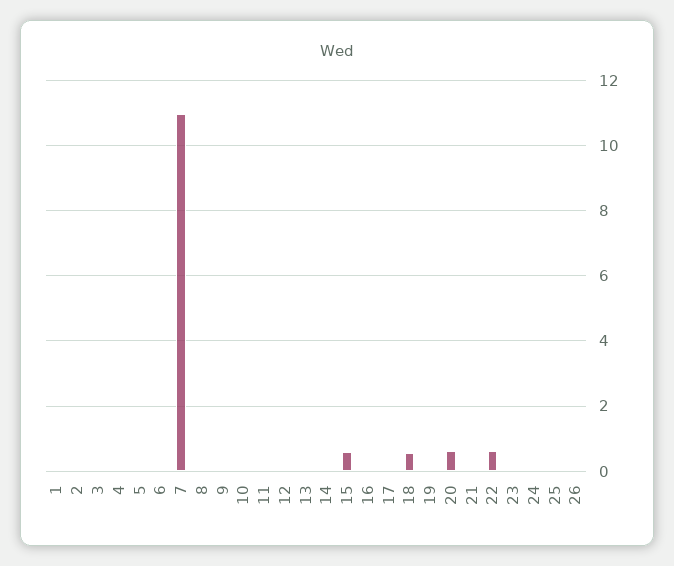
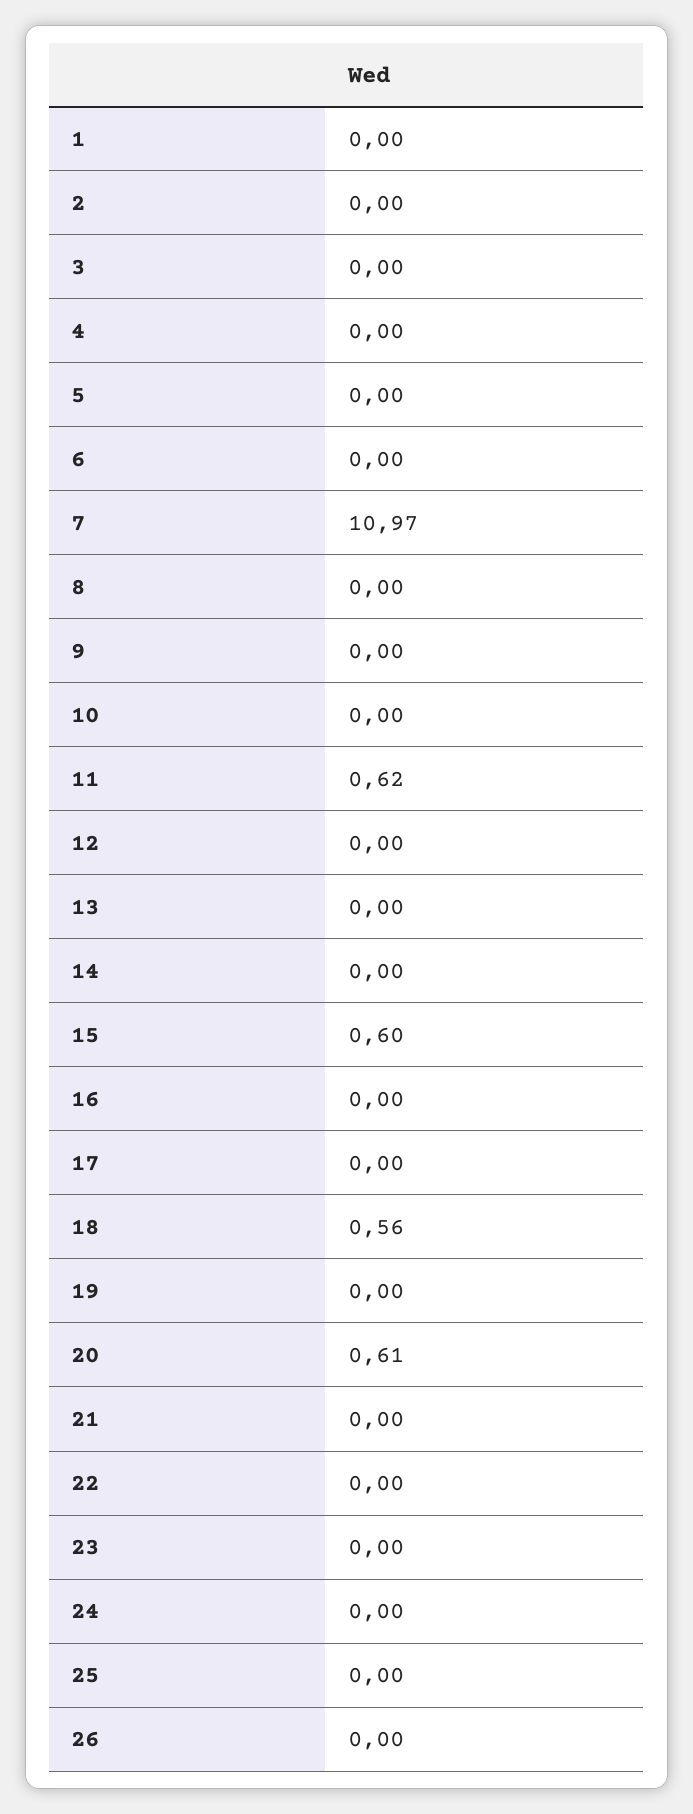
  {
    "1": 0,
    "2": 0,
    "3": 0,
    "4": 0,
    "5": 0,
    "6": 0,
    "7": 10.97,
    "8": 0,
    "9": 0,
    "10": 0,
-   "11": 0,
+   "11": 0.62,
    "12": 0,
    "13": 0,
    "14": 0,
    "15": 0.6,
    "16": 0,
    "17": 0,
    "18": 0.56,
    "19": 0,
    "20": 0.61,
    "21": 0,
-   "22": 0.6,
+   "22": 0,
    "23": 0,
    "24": 0,
    "25": 0,
    "26": 0
  }

